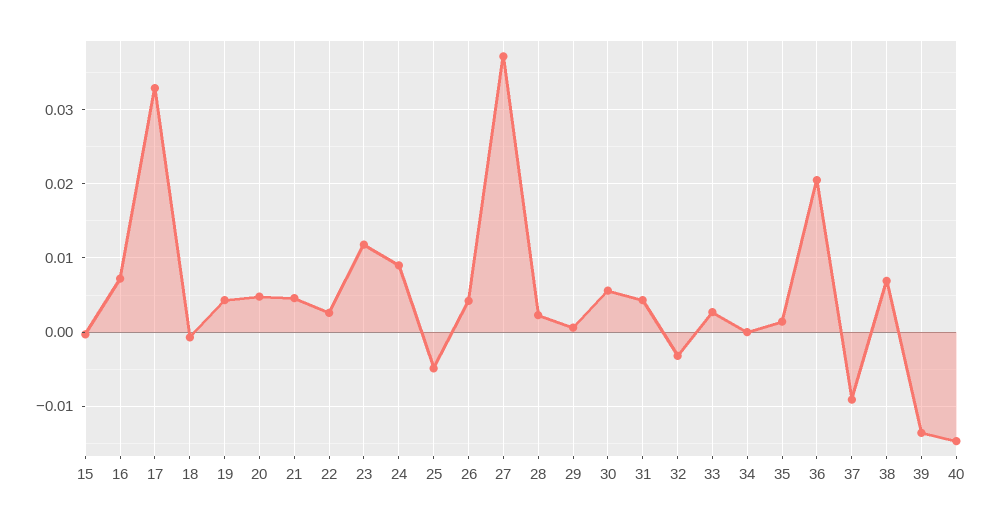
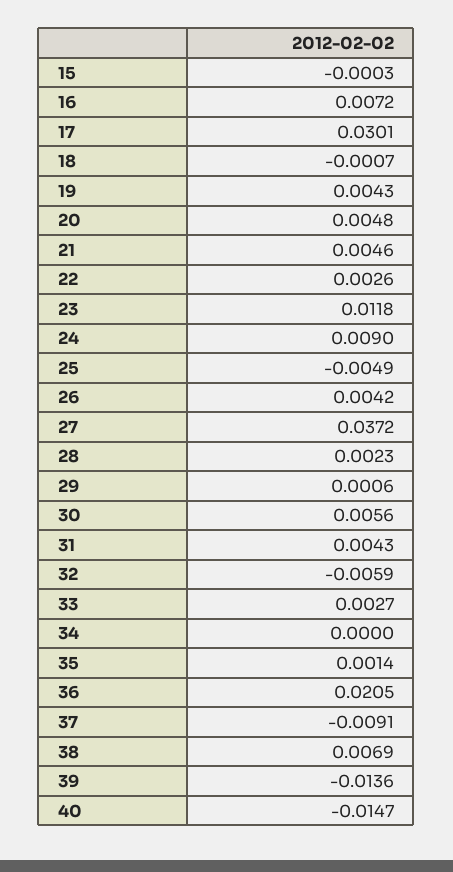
  {
    "15": -0.0003,
    "16": 0.0072,
-   "17": 0.033,
+   "17": 0.0301,
    "18": -0.0007,
    "19": 0.0043,
    "20": 0.0048,
    "21": 0.0046,
    "22": 0.0026,
    "23": 0.0118,
    "24": 0.009,
    "25": -0.0049,
    "26": 0.0042,
    "27": 0.0372,
    "28": 0.0023,
    "29": 0.0006,
    "30": 0.0056,
    "31": 0.0043,
-   "32": -0.003,
+   "32": -0.0059,
    "33": 0.0027,
    "34": 0,
    "35": 0.0014,
    "36": 0.0205,
    "37": -0.0091,
    "38": 0.0069,
    "39": -0.0136,
    "40": -0.0147
  }

